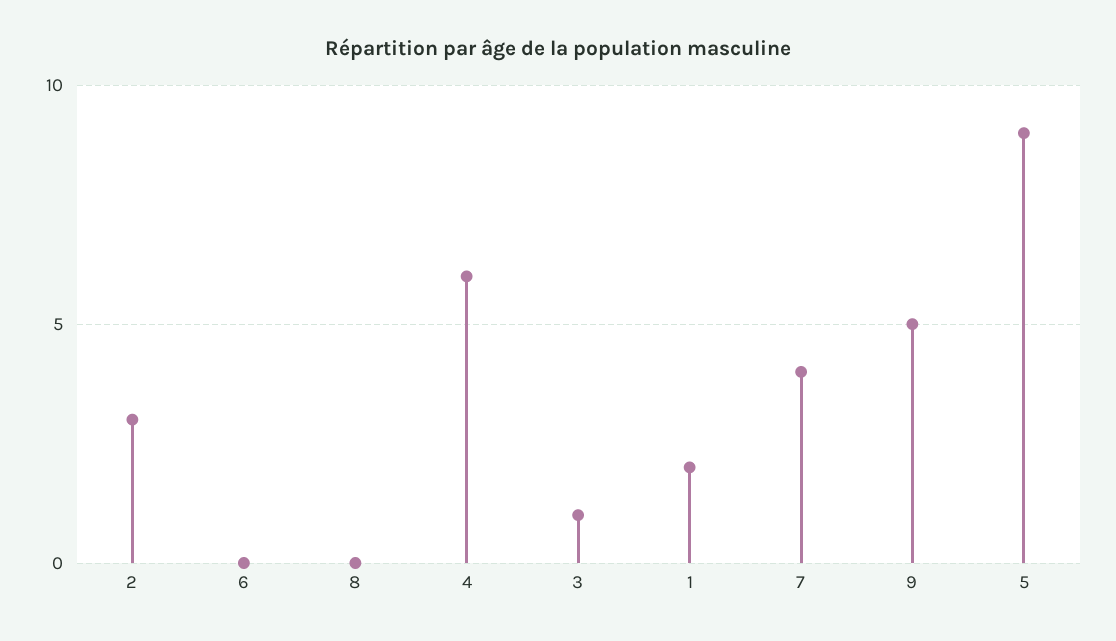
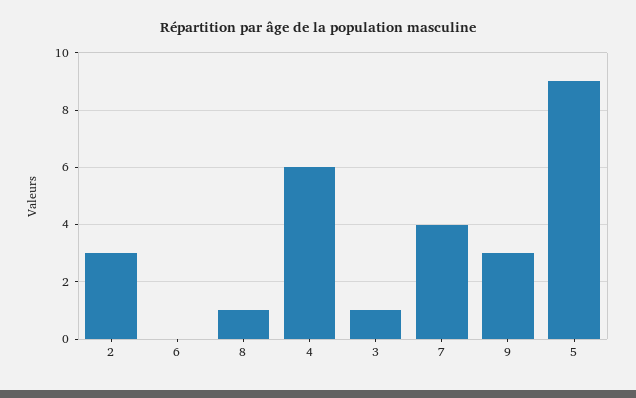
  {
    "2": 3,
    "6": 0,
-   "8": 0,
+   "8": 1,
    "4": 6,
    "3": 1,
-   "1": 2,
    "7": 4,
-   "9": 5,
+   "9": 3,
    "5": 9
  }

